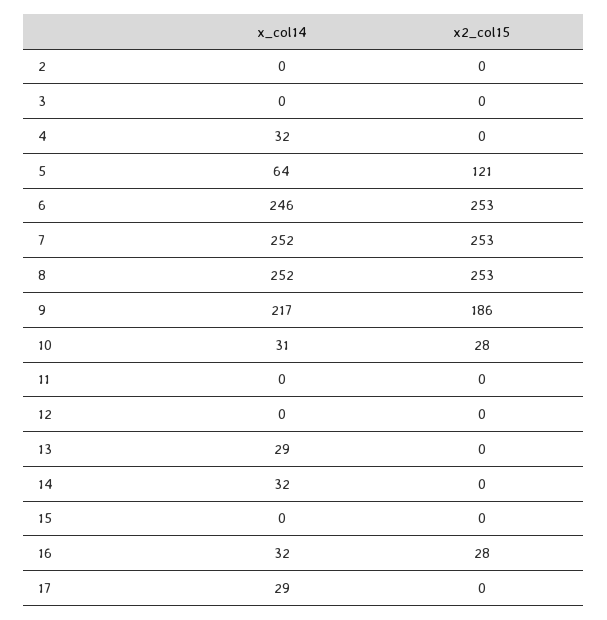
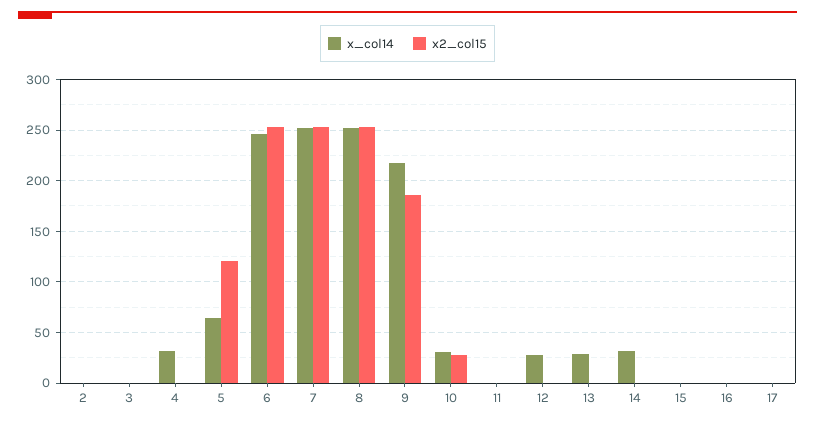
  {
    "x_col14": {
      "2": 0,
      "3": 0,
      "4": 32,
      "5": 64,
      "6": 246,
      "7": 252,
      "8": 252,
      "9": 217,
      "10": 31,
      "11": 0,
-     "12": 0,
+     "12": 30,
      "13": 29,
      "14": 32,
      "15": 0,
-     "16": 32,
+     "16": 0,
-     "17": 29
+     "17": 0
    },
    "x2_col15": {
      "2": 0,
      "3": 0,
      "4": 0,
      "5": 121,
      "6": 253,
      "7": 253,
      "8": 253,
      "9": 186,
      "10": 28,
      "11": 0,
      "12": 0,
      "13": 0,
      "14": 0,
      "15": 0,
-     "16": 28,
+     "16": 0,
      "17": 0
    }
  }

